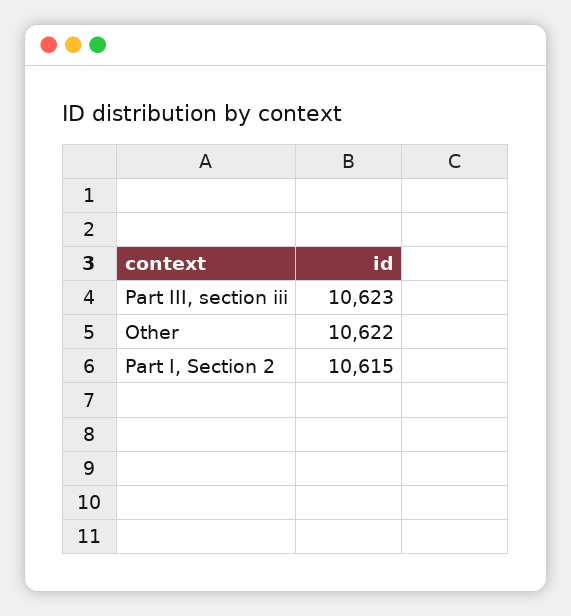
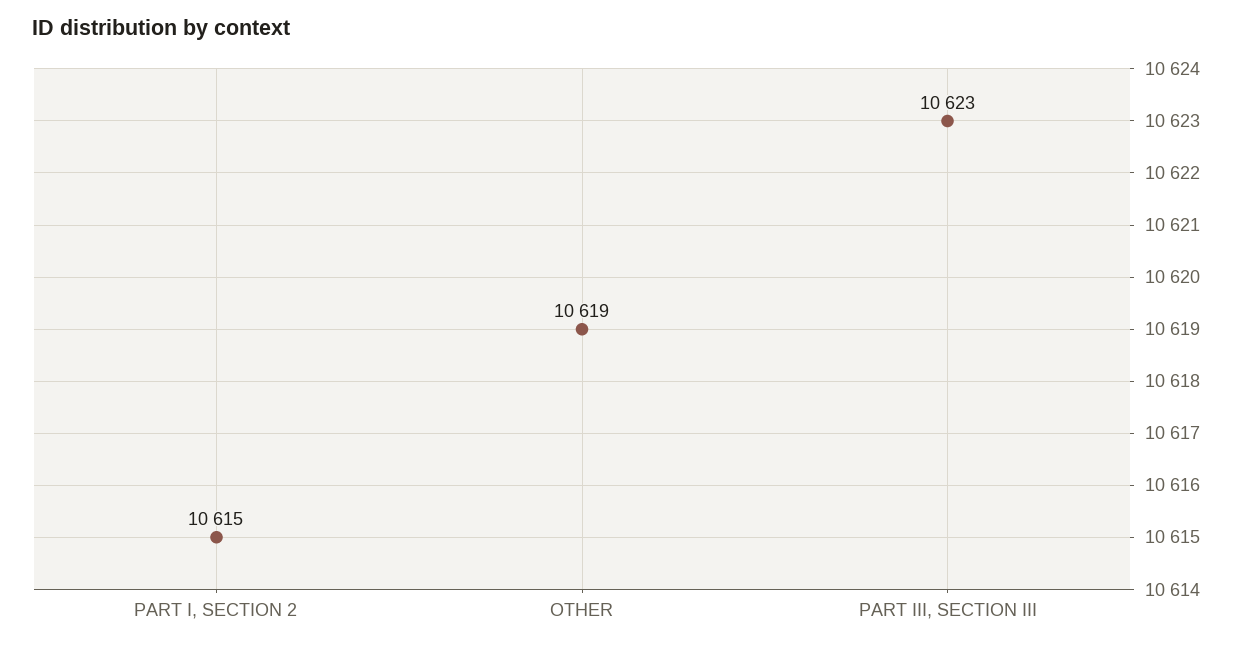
  {
    "Part III, section iii": 10623,
-   "Other": 10622,
+   "Other": 10619,
    "Part I, Section 2": 10615
  }

